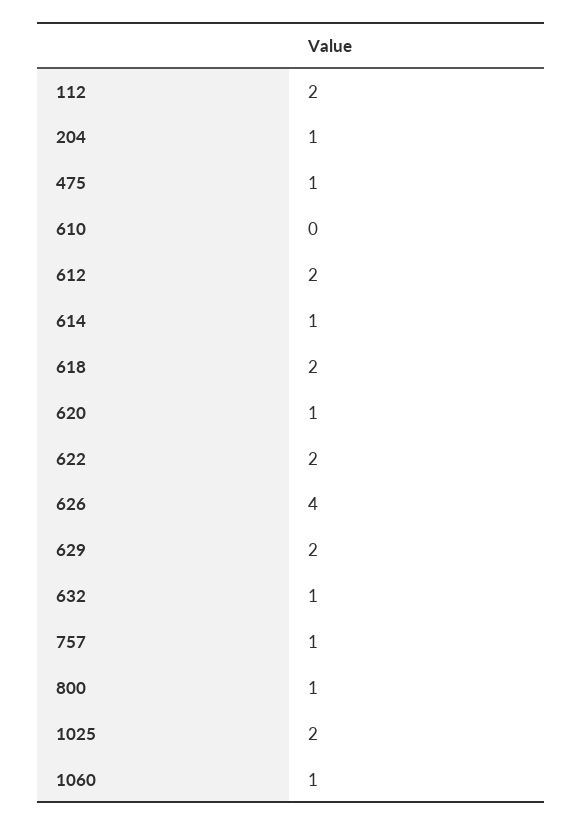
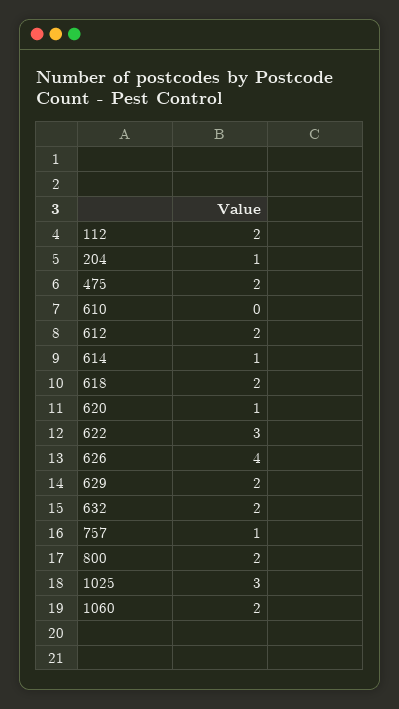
  {
    "112": 2,
    "204": 1,
-   "475": 1,
+   "475": 2,
    "610": 0,
    "612": 2,
    "614": 1,
    "618": 2,
    "620": 1,
-   "622": 2,
+   "622": 3,
    "626": 4,
    "629": 2,
-   "632": 1,
+   "632": 2,
    "757": 1,
-   "800": 1,
+   "800": 2,
-   "1025": 2,
+   "1025": 3,
-   "1060": 1
+   "1060": 2
  }

